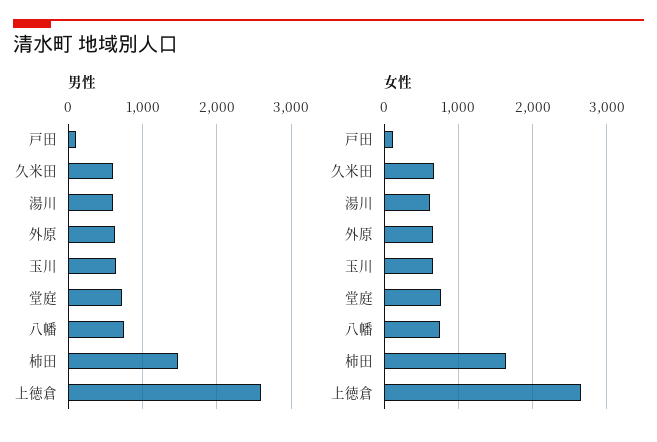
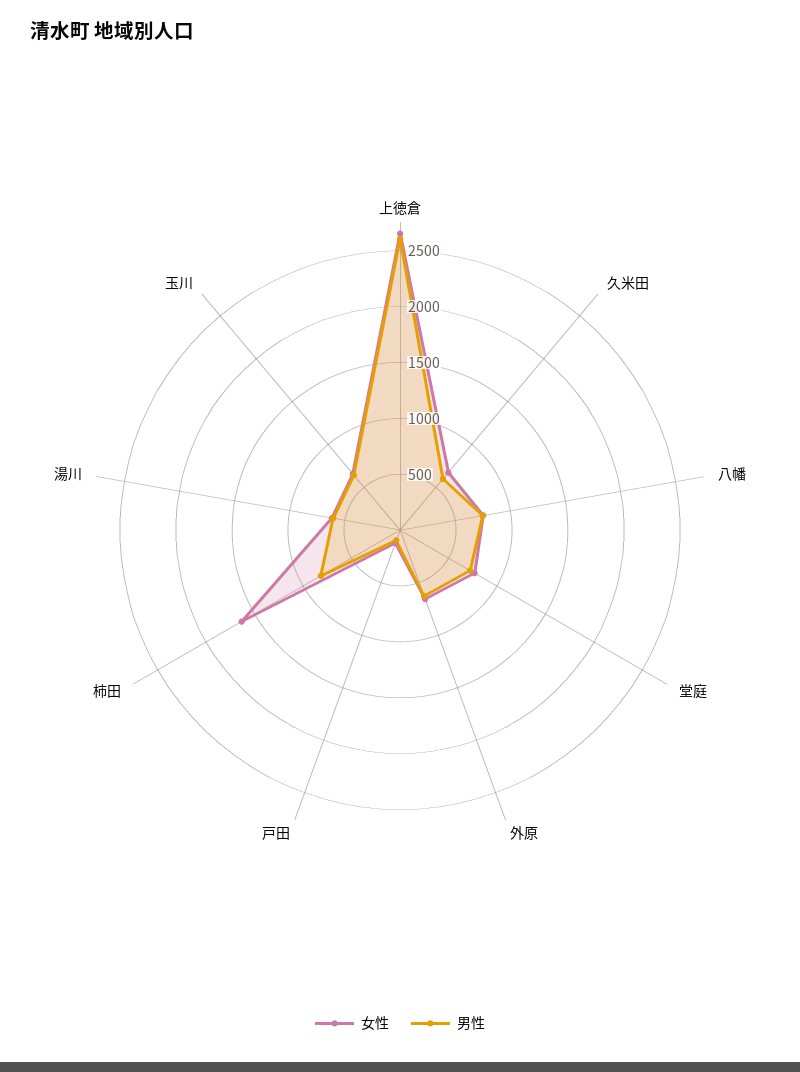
  {
    "男性": {
      "戸田": 100,
      "久米田": 600,
      "湯川": 600,
      "外原": 600,
      "玉川": 600,
      "堂庭": 700,
      "八幡": 800,
-     "柿田": 1500,
+     "柿田": 800,
      "上徳倉": 2600
    },
    "女性": {
      "戸田": 100,
      "久米田": 700,
      "湯川": 600,
      "外原": 700,
      "玉川": 700,
      "堂庭": 800,
      "八幡": 800,
      "柿田": 1600,
      "上徳倉": 2600
    }
  }

